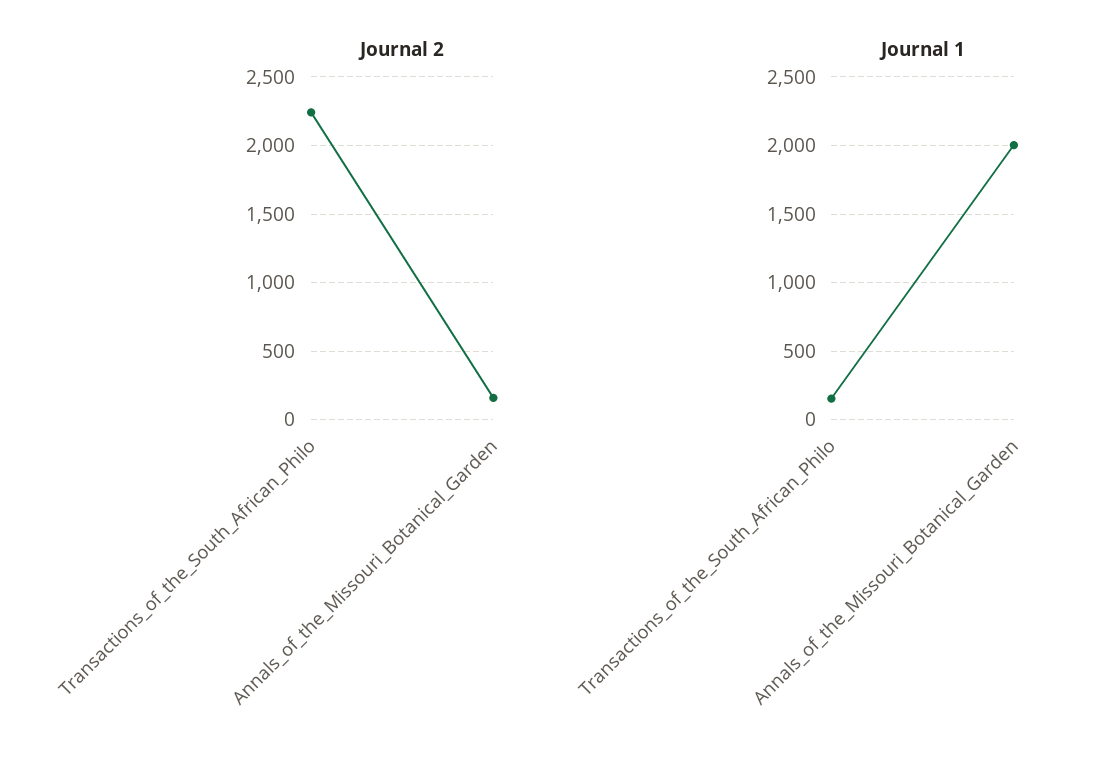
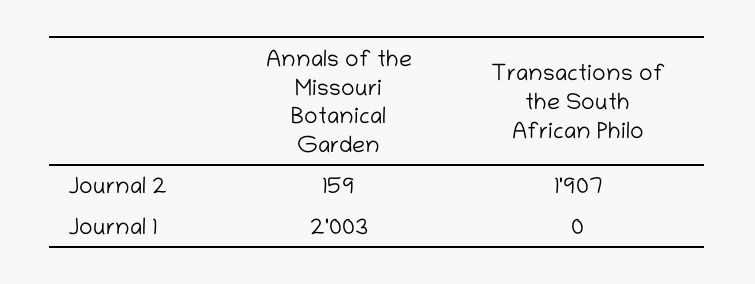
  {
    "Journal 2": {
-     "Transactions_of_the_South_African_Philo": 2250,
+     "Transactions_of_the_South_African_Philo": 1907,
      "Annals_of_the_Missouri_Botanical_Garden": 159
    },
    "Journal 1": {
-     "Transactions_of_the_South_African_Philo": 150,
+     "Transactions_of_the_South_African_Philo": 0,
      "Annals_of_the_Missouri_Botanical_Garden": 2003
    }
  }

